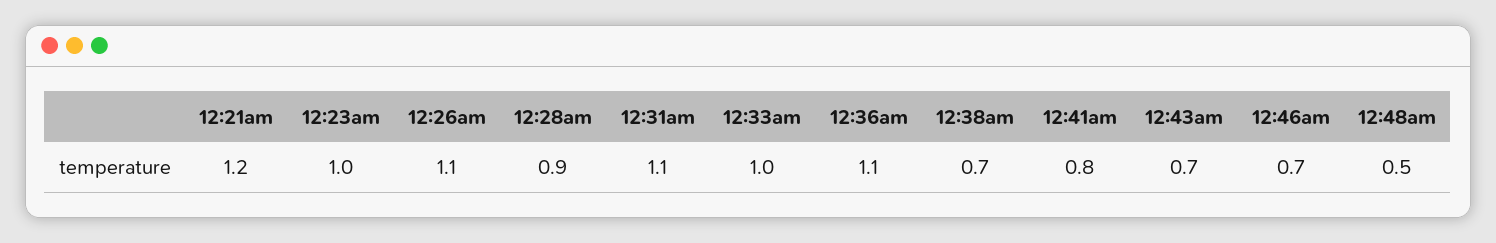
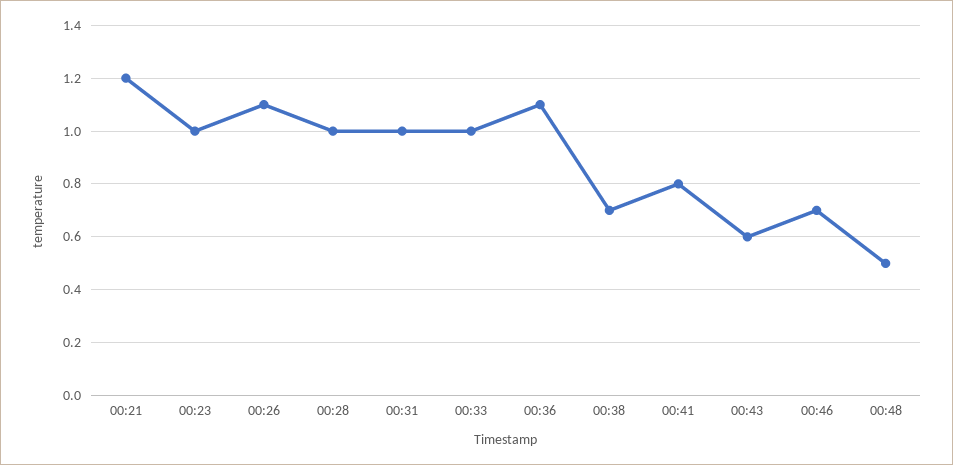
  {
    "12:21am": 1.2,
    "12:23am": 1,
    "12:26am": 1.1,
-   "12:28am": 0.9,
+   "12:28am": 1,
-   "12:31am": 1.1,
+   "12:31am": 1,
    "12:33am": 1,
    "12:36am": 1.1,
    "12:38am": 0.7,
    "12:41am": 0.8,
-   "12:43am": 0.7,
+   "12:43am": 0.6,
    "12:46am": 0.7,
    "12:48am": 0.5
  }

